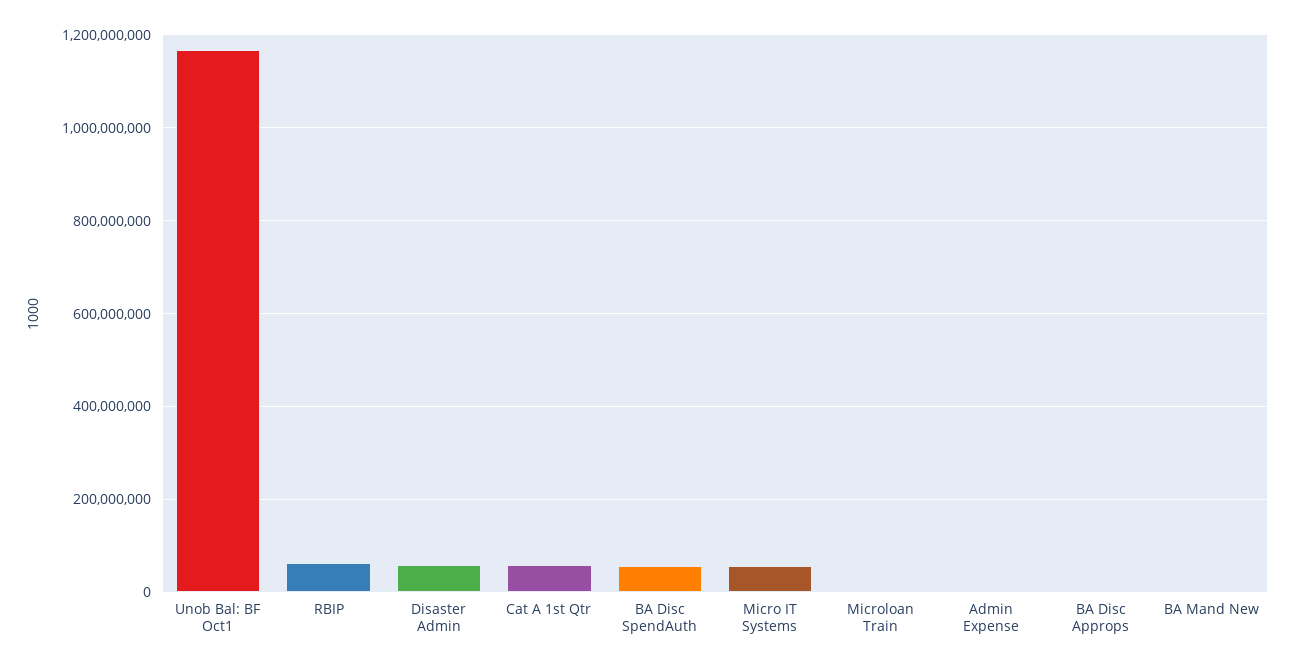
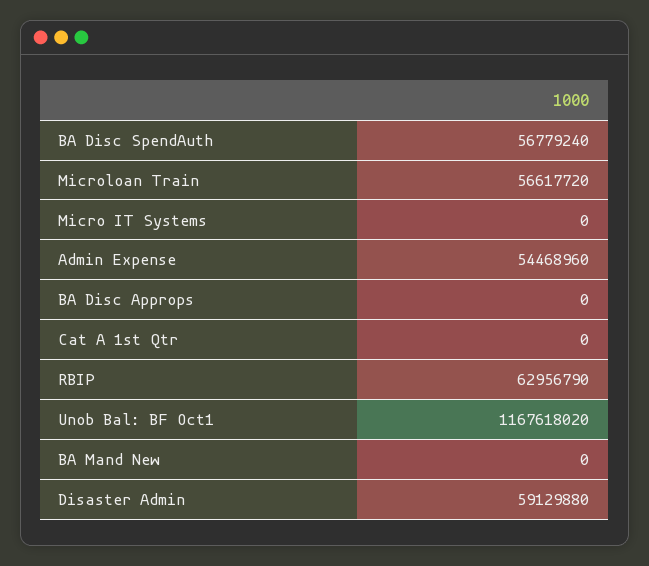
  {
    "Unob Bal: BF Oct1": 1167618020,
    "RBIP": 62956790,
    "Disaster Admin": 59129880,
-   "Cat A 1st Qtr": 60000000,
+   "Cat A 1st Qtr": 0,
    "BA Disc SpendAuth": 56779240,
-   "Micro IT Systems": 60000000,
+   "Micro IT Systems": 0,
-   "Microloan Train": 0,
+   "Microloan Train": 56617720,
-   "Admin Expense": 0,
+   "Admin Expense": 54468960,
    "BA Disc Approps": 0,
    "BA Mand New": 0
  }

